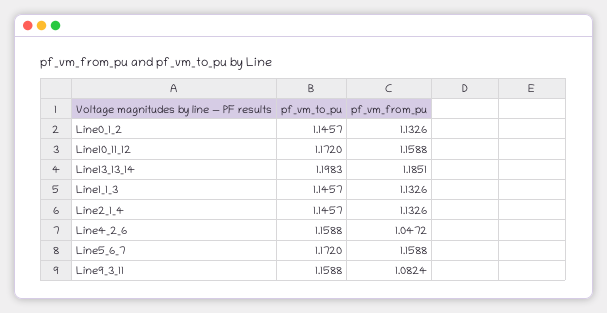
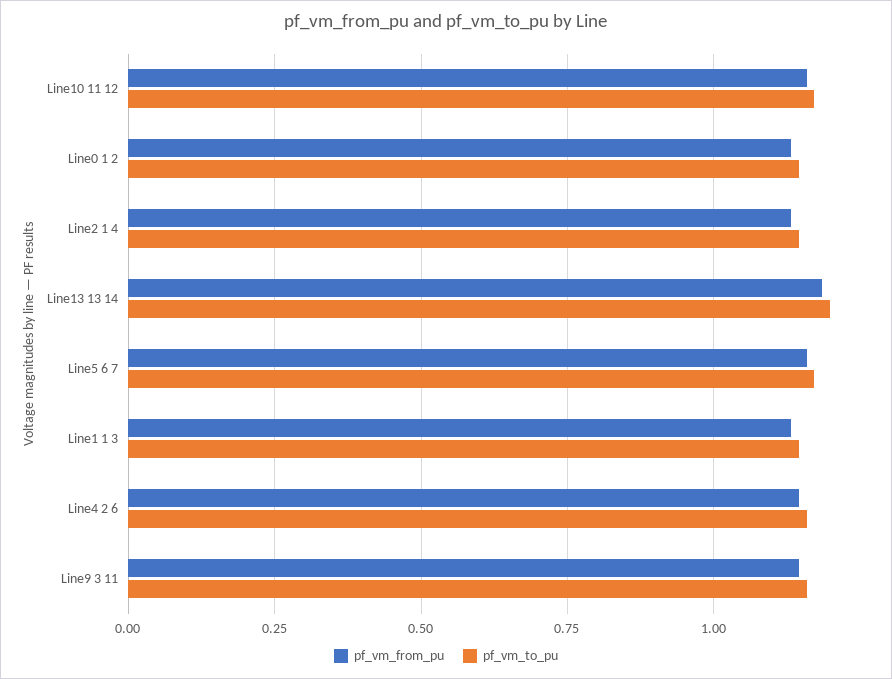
  {
    "pf_vm_to_pu": {
      "Line0_1_2": 1.1457,
      "Line10_11_12": 1.172,
      "Line13_13_14": 1.1983,
      "Line1_1_3": 1.1457,
      "Line2_1_4": 1.1457,
      "Line4_2_6": 1.1588,
      "Line5_6_7": 1.172,
      "Line9_3_11": 1.1588
    },
    "pf_vm_from_pu": {
      "Line0_1_2": 1.1326,
      "Line10_11_12": 1.1588,
      "Line13_13_14": 1.1851,
      "Line1_1_3": 1.1326,
      "Line2_1_4": 1.1326,
-     "Line4_2_6": 1.0472,
+     "Line4_2_6": 1.15,
      "Line5_6_7": 1.1588,
-     "Line9_3_11": 1.0824
+     "Line9_3_11": 1.15
    }
  }

